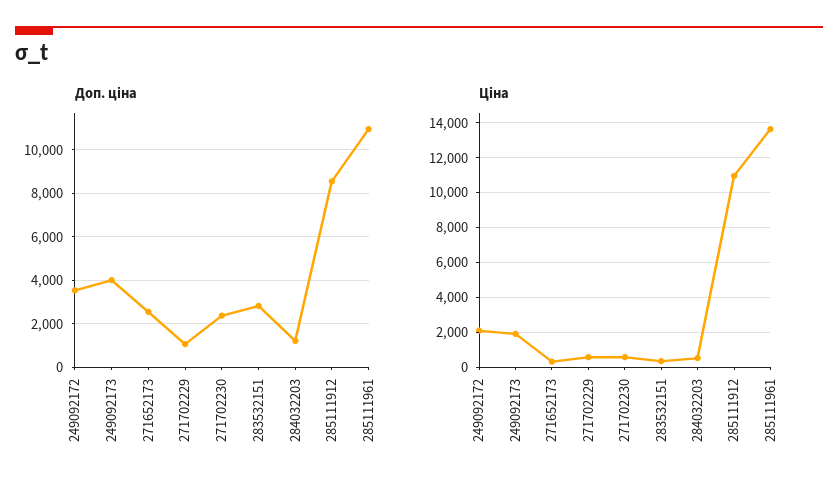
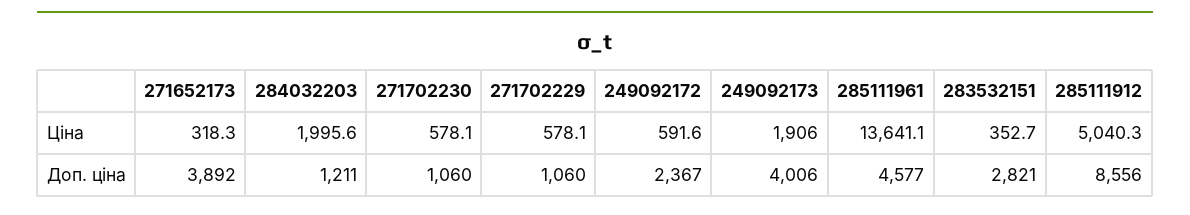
  {
    "Доп. ціна": {
-     "249092172": 3500,
+     "249092172": 2367,
      "249092173": 4006,
-     "271652173": 2500,
+     "271652173": 3892,
      "271702229": 1060,
-     "271702230": 2500,
+     "271702230": 1060,
      "283532151": 2821,
      "284032203": 1211,
      "285111912": 8556,
-     "285111961": 11000
+     "285111961": 4577
    },
    "Ціна": {
-     "249092172": 2000,
+     "249092172": 591.6,
      "249092173": 1906,
      "271652173": 318.3,
      "271702229": 578.1,
      "271702230": 578.1,
      "283532151": 352.7,
-     "284032203": 500,
+     "284032203": 1995.6,
-     "285111912": 11000,
+     "285111912": 5040.3,
      "285111961": 13641.1
    }
  }

